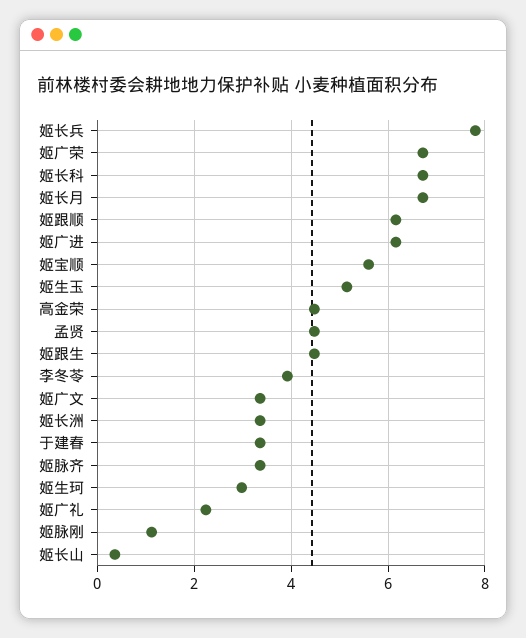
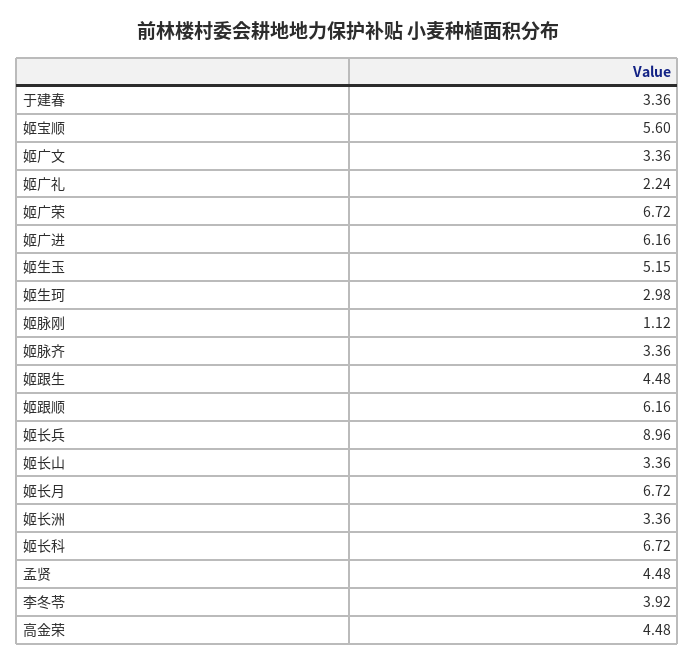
  {
-   "姬长兵": 7.8,
+   "姬长兵": 8.96,
    "姬广荣": 6.72,
    "姬长科": 6.72,
    "姬长月": 6.72,
    "姬跟顺": 6.16,
    "姬广进": 6.16,
    "姬宝顺": 5.6,
    "姬生玉": 5.15,
    "高金荣": 4.48,
    "孟贤": 4.48,
    "姬跟生": 4.48,
    "李冬苓": 3.92,
    "姬广文": 3.36,
    "姬长洲": 3.36,
    "于建春": 3.36,
    "姬脉齐": 3.36,
    "姬生珂": 2.98,
    "姬广礼": 2.24,
    "姬脉刚": 1.12,
-   "姬长山": 0.4
+   "姬长山": 3.36
  }

